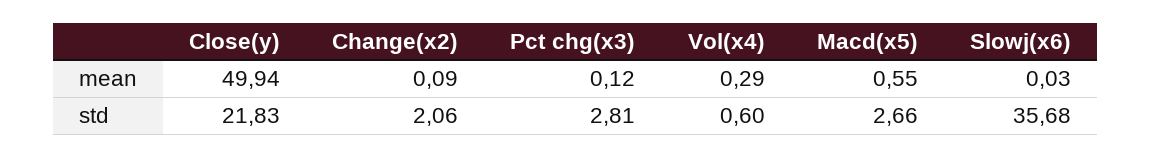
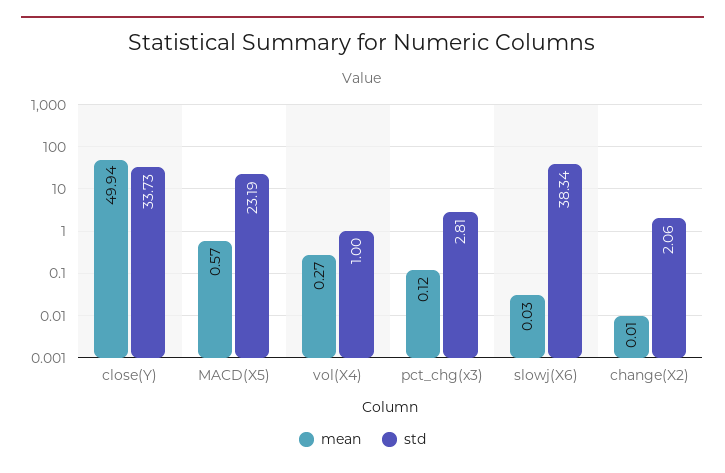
  {
    "mean": {
      "Close(y)": 49.94,
-     "Change(x2)": 0.09,
+     "Change(x2)": 0.01,
      "Pct chg(x3)": 0.12,
-     "Vol(x4)": 0.29,
+     "Vol(x4)": 0.27,
-     "Macd(x5)": 0.55,
+     "Macd(x5)": 0.57,
      "Slowj(x6)": 0.03
    },
    "std": {
-     "Close(y)": 21.83,
+     "Close(y)": 33.73,
      "Change(x2)": 2.06,
      "Pct chg(x3)": 2.81,
-     "Vol(x4)": 0.6,
+     "Vol(x4)": 1,
-     "Macd(x5)": 2.66,
+     "Macd(x5)": 23.19,
-     "Slowj(x6)": 35.68
+     "Slowj(x6)": 38.34
    }
  }

